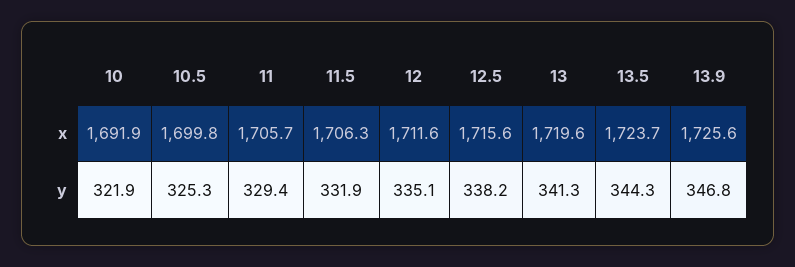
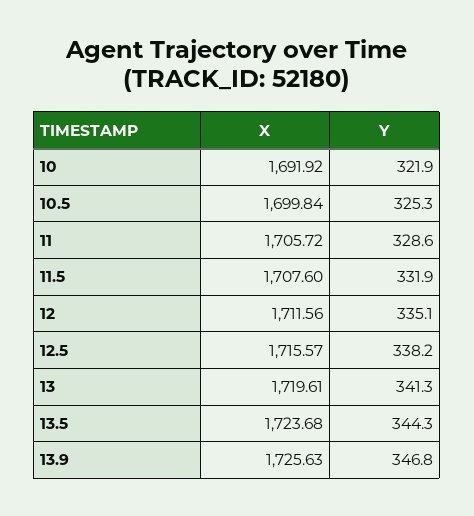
  {
    "10": {
      "x": 1691.92,
      "y": 321.9
    },
    "10.5": {
      "x": 1699.84,
      "y": 325.3
    },
    "11": {
      "x": 1705.72,
-     "y": 329.4
+     "y": 328.6
    },
    "11.5": {
-     "x": 1706.3,
+     "x": 1707.6,
      "y": 331.9
    },
    "12": {
      "x": 1711.56,
      "y": 335.1
    },
    "12.5": {
      "x": 1715.57,
      "y": 338.2
    },
    "13": {
      "x": 1719.61,
      "y": 341.3
    },
    "13.5": {
      "x": 1723.68,
      "y": 344.3
    },
    "13.9": {
      "x": 1725.63,
      "y": 346.8
    }
  }

